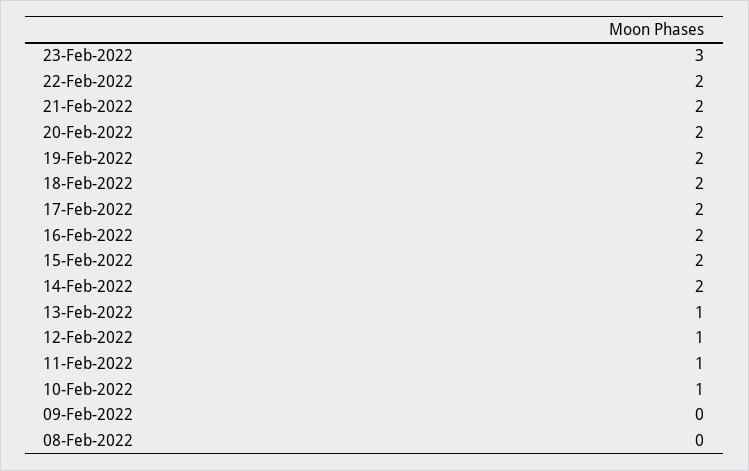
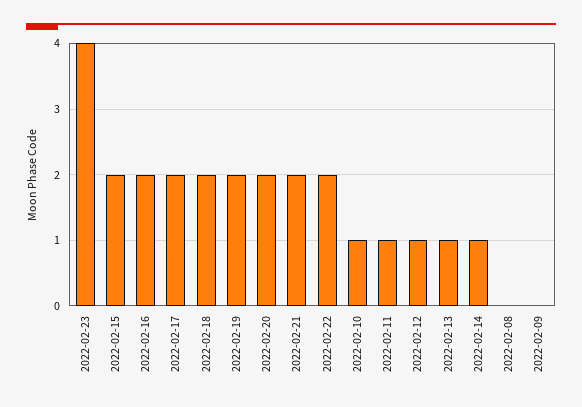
  {
-   "23-Feb-2022": 3,
+   "23-Feb-2022": 4,
    "22-Feb-2022": 2,
    "21-Feb-2022": 2,
    "20-Feb-2022": 2,
    "19-Feb-2022": 2,
    "18-Feb-2022": 2,
    "17-Feb-2022": 2,
    "16-Feb-2022": 2,
    "15-Feb-2022": 2,
-   "14-Feb-2022": 2,
+   "14-Feb-2022": 1,
    "13-Feb-2022": 1,
    "12-Feb-2022": 1,
    "11-Feb-2022": 1,
    "10-Feb-2022": 1,
    "09-Feb-2022": 0,
    "08-Feb-2022": 0
  }

